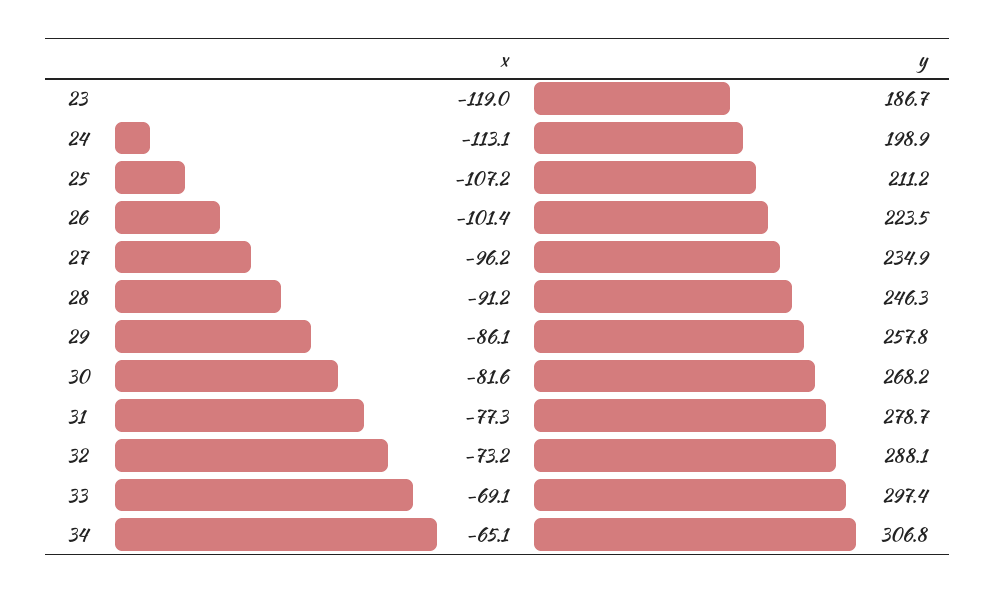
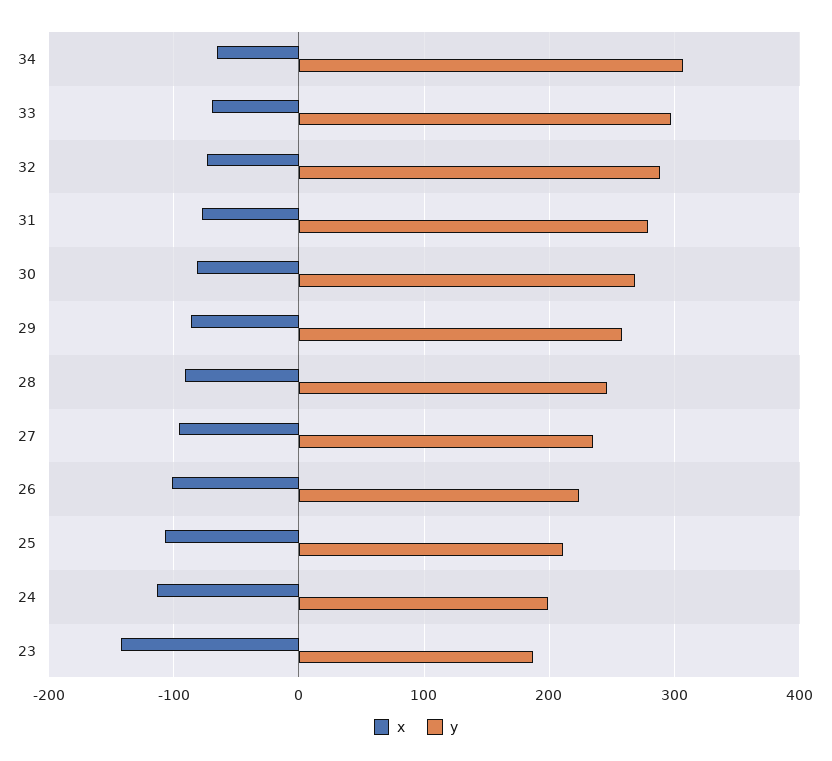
  {
    "x": {
-     "23": -119,
+     "23": -140,
      "24": -113.1,
      "25": -107.2,
      "26": -101.4,
      "27": -96.2,
      "28": -91.2,
      "29": -86.1,
      "30": -81.6,
      "31": -77.3,
      "32": -73.2,
      "33": -69.1,
      "34": -65.1
    },
    "y": {
      "23": 186.7,
      "24": 198.9,
      "25": 211.2,
      "26": 223.5,
      "27": 234.9,
      "28": 246.3,
      "29": 257.8,
      "30": 268.2,
      "31": 278.7,
      "32": 288.1,
      "33": 297.4,
      "34": 306.8
    }
  }

